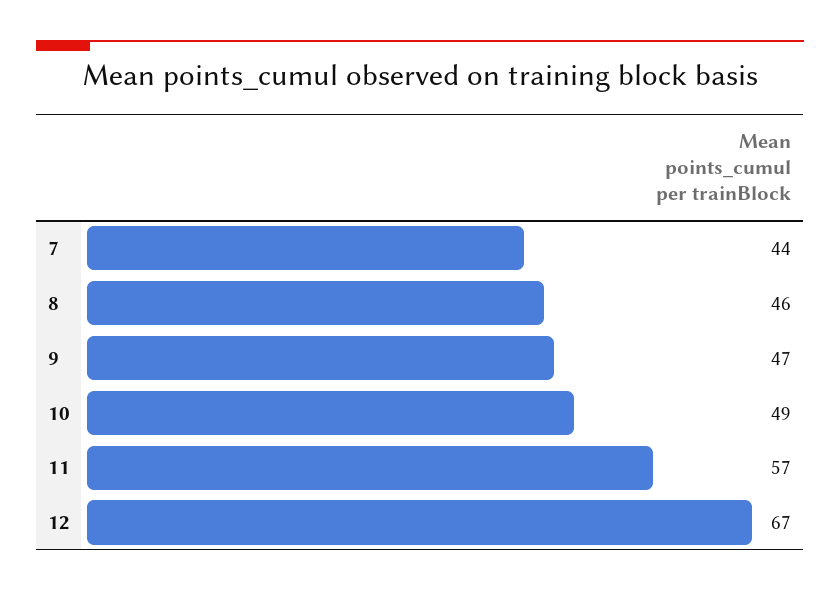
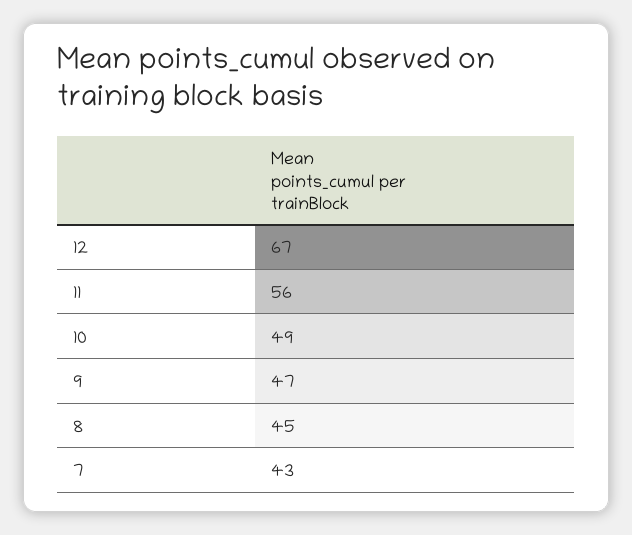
  {
-   "7": 44,
+   "7": 43,
-   "8": 46,
+   "8": 45,
    "9": 47,
    "10": 49,
-   "11": 57,
+   "11": 56,
    "12": 67
  }

